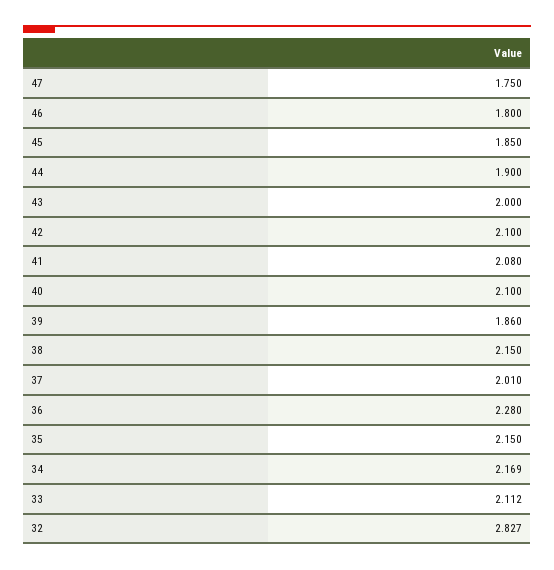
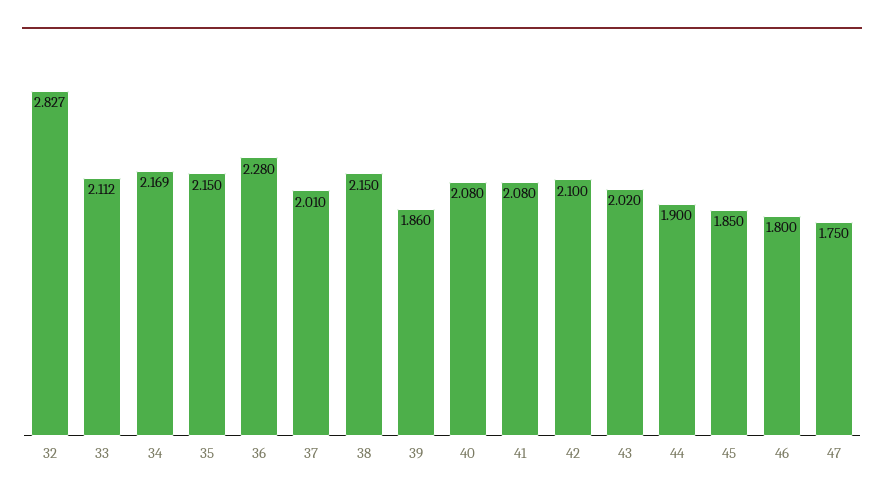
  {
    "47": 1.75,
    "46": 1.8,
    "45": 1.85,
    "44": 1.9,
-   "43": 2,
+   "43": 2.02,
    "42": 2.1,
    "41": 2.08,
-   "40": 2.1,
+   "40": 2.08,
    "39": 1.86,
    "38": 2.15,
    "37": 2.01,
    "36": 2.28,
    "35": 2.15,
    "34": 2.169,
    "33": 2.112,
    "32": 2.827
  }

